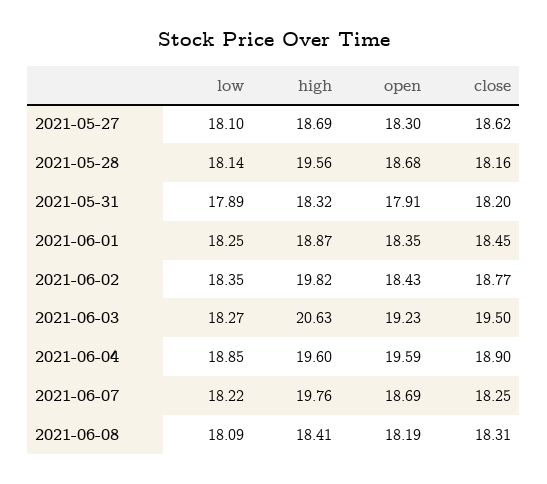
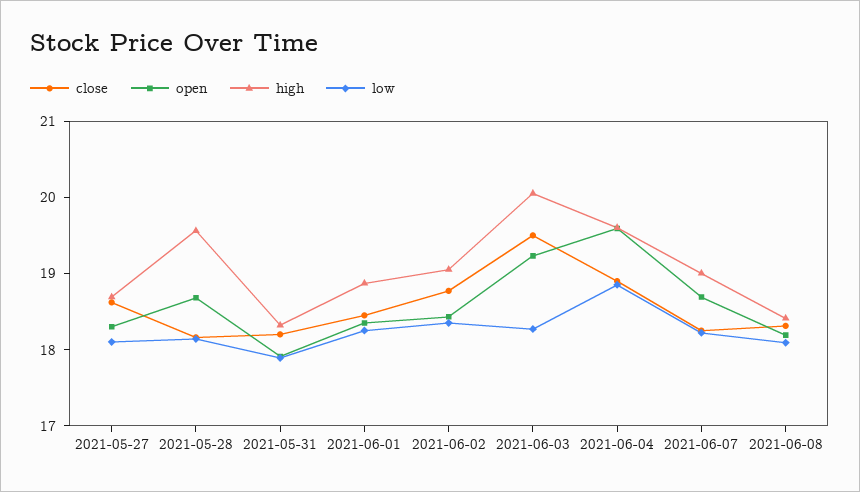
  {
    "low": {
      "2021-05-27": 18.1,
      "2021-05-28": 18.14,
      "2021-05-31": 17.89,
      "2021-06-01": 18.25,
      "2021-06-02": 18.35,
      "2021-06-03": 18.27,
      "2021-06-04": 18.85,
      "2021-06-07": 18.22,
      "2021-06-08": 18.09
    },
    "high": {
      "2021-05-27": 18.69,
      "2021-05-28": 19.56,
      "2021-05-31": 18.32,
      "2021-06-01": 18.87,
-     "2021-06-02": 19.82,
+     "2021-06-02": 19,
-     "2021-06-03": 20.63,
+     "2021-06-03": 20,
      "2021-06-04": 19.6,
-     "2021-06-07": 19.76,
+     "2021-06-07": 19,
      "2021-06-08": 18.41
    },
    "open": {
      "2021-05-27": 18.3,
      "2021-05-28": 18.68,
      "2021-05-31": 17.91,
      "2021-06-01": 18.35,
      "2021-06-02": 18.43,
      "2021-06-03": 19.23,
      "2021-06-04": 19.59,
      "2021-06-07": 18.69,
      "2021-06-08": 18.19
    },
    "close": {
      "2021-05-27": 18.62,
      "2021-05-28": 18.16,
      "2021-05-31": 18.2,
      "2021-06-01": 18.45,
      "2021-06-02": 18.77,
      "2021-06-03": 19.5,
      "2021-06-04": 18.9,
      "2021-06-07": 18.25,
      "2021-06-08": 18.31
    }
  }

